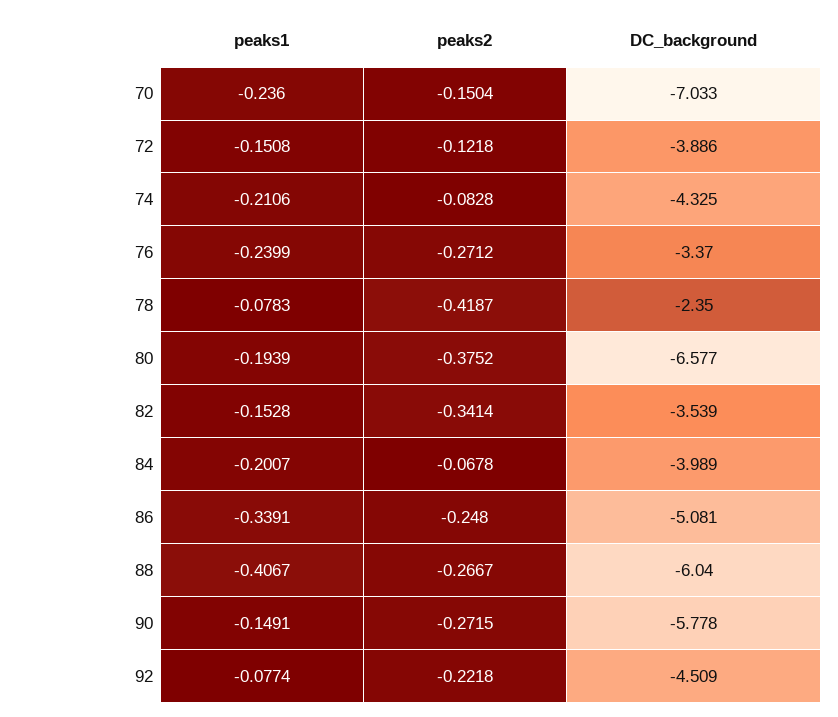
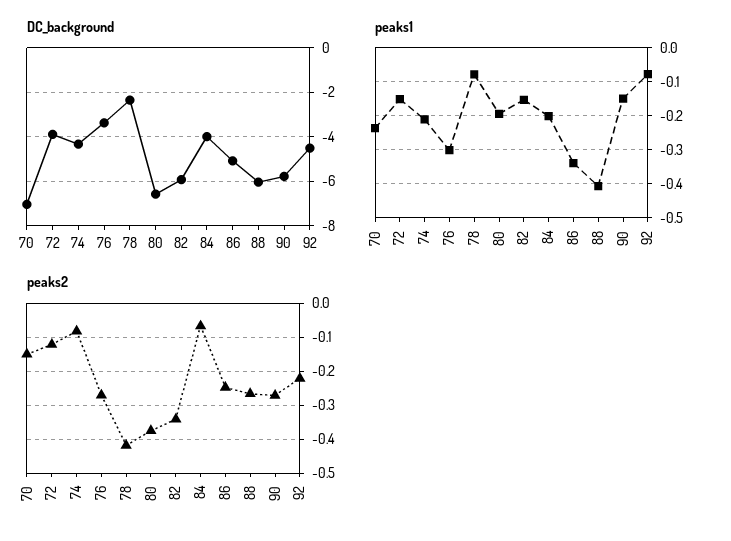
  {
    "peaks1": {
      "70": -0.236,
      "72": -0.1508,
      "74": -0.2106,
-     "76": -0.2399,
+     "76": -0.3,
      "78": -0.0783,
      "80": -0.1939,
      "82": -0.1528,
      "84": -0.2007,
      "86": -0.3391,
      "88": -0.4067,
      "90": -0.1491,
      "92": -0.0774
    },
    "peaks2": {
      "70": -0.1504,
      "72": -0.1218,
      "74": -0.0828,
      "76": -0.2712,
      "78": -0.4187,
      "80": -0.3752,
      "82": -0.3414,
      "84": -0.0678,
      "86": -0.248,
      "88": -0.2667,
      "90": -0.2715,
      "92": -0.2218
    },
    "DC_background": {
      "70": -7.033,
      "72": -3.886,
      "74": -4.325,
      "76": -3.37,
      "78": -2.35,
      "80": -6.577,
-     "82": -3.539,
+     "82": -6,
      "84": -3.989,
      "86": -5.081,
      "88": -6.04,
      "90": -5.778,
      "92": -4.509
    }
  }

